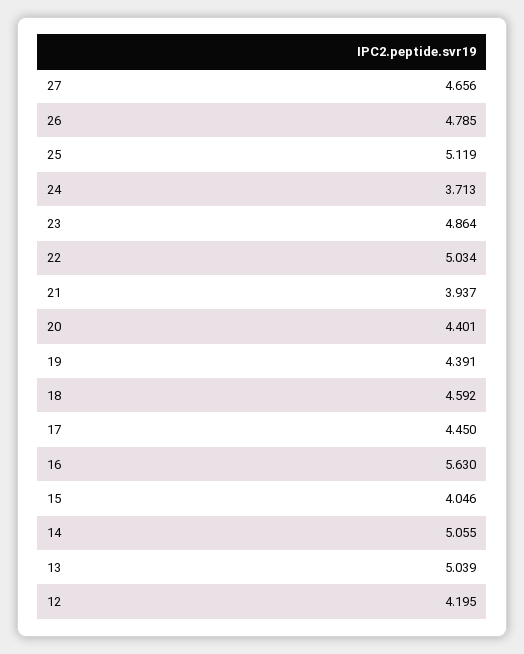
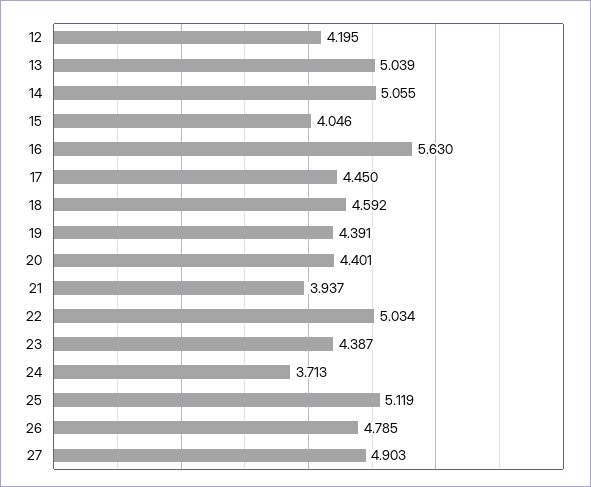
  {
-   "27": 4.656,
+   "27": 4.903,
    "26": 4.785,
    "25": 5.119,
    "24": 3.713,
-   "23": 4.864,
+   "23": 4.387,
    "22": 5.034,
    "21": 3.937,
    "20": 4.401,
    "19": 4.391,
    "18": 4.592,
    "17": 4.45,
    "16": 5.63,
    "15": 4.046,
    "14": 5.055,
    "13": 5.039,
    "12": 4.195
  }

